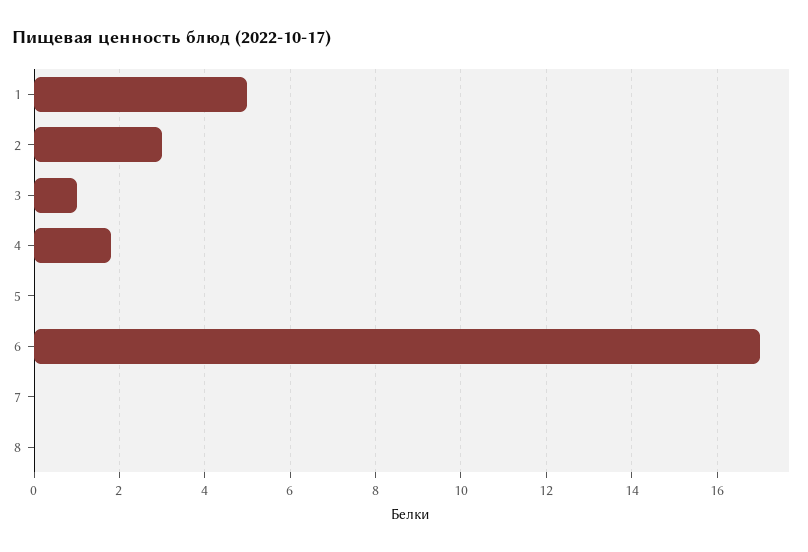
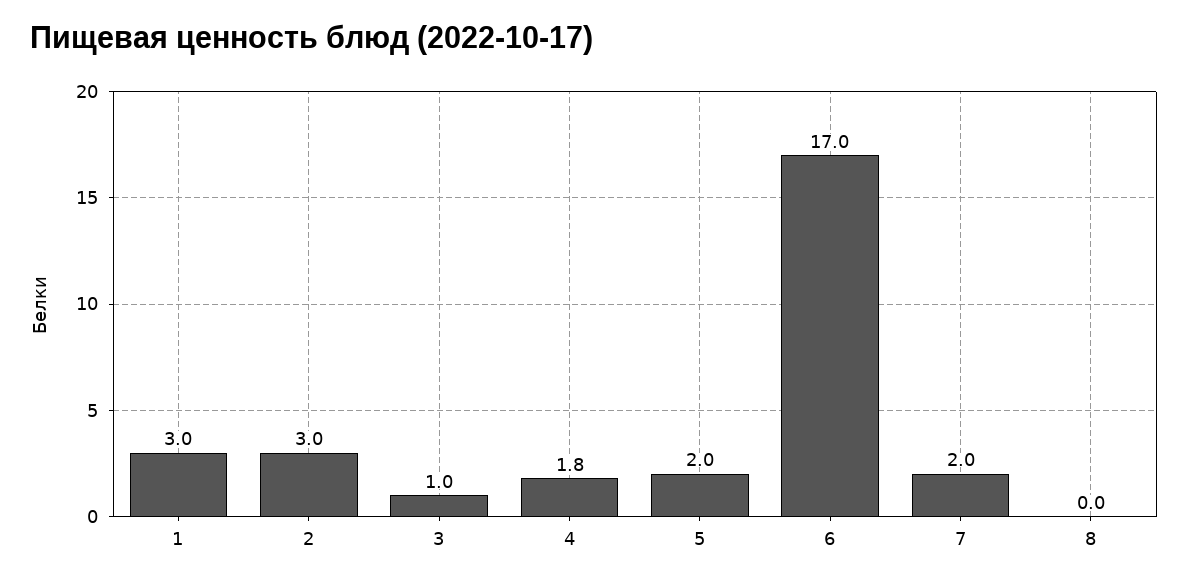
  {
-   "1": 5,
+   "1": 3,
    "2": 3,
    "3": 1,
    "4": 1.8,
-   "5": 0,
+   "5": 2,
    "6": 17,
-   "7": 0,
+   "7": 2,
    "8": 0
  }

